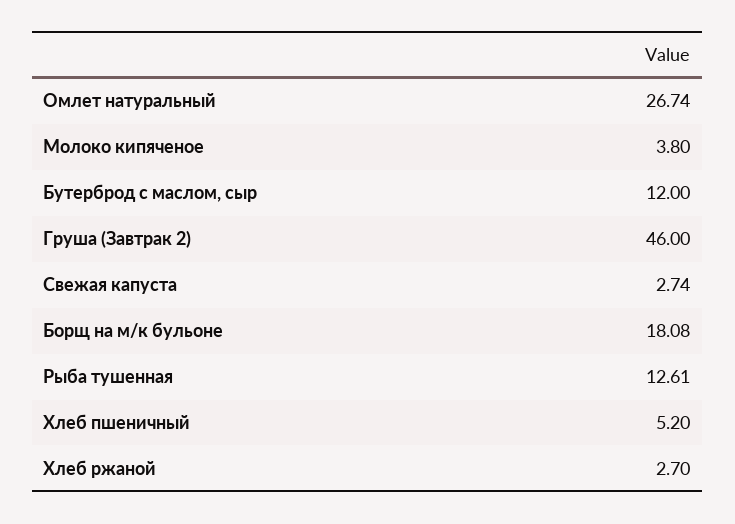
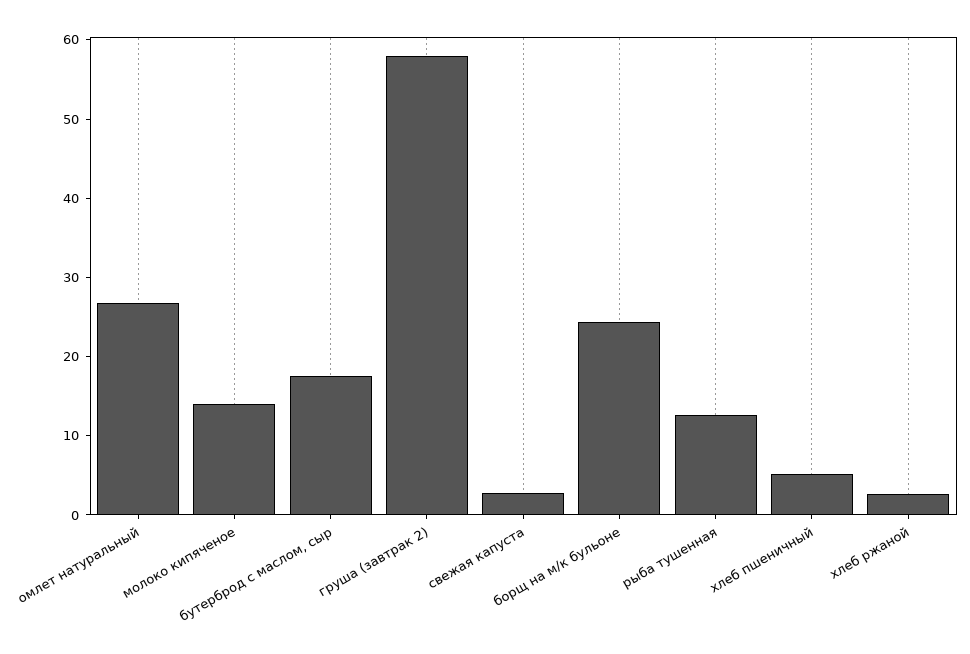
  {
    "Омлет натуральный": 26.74,
-   "Молоко кипяченое": 3.8,
+   "Молоко кипяченое": 14,
-   "Бутерброд с маслом, сыр": 12,
+   "Бутерброд с маслом, сыр": 18,
-   "Груша (Завтрак 2)": 46,
+   "Груша (Завтрак 2)": 58,
    "Свежая капуста": 2.74,
-   "Борщ на м/к бульоне": 18.08,
+   "Борщ на м/к бульоне": 24,
    "Рыба тушенная": 12.61,
    "Хлеб пшеничный": 5.2,
    "Хлеб ржаной": 2.7
  }

